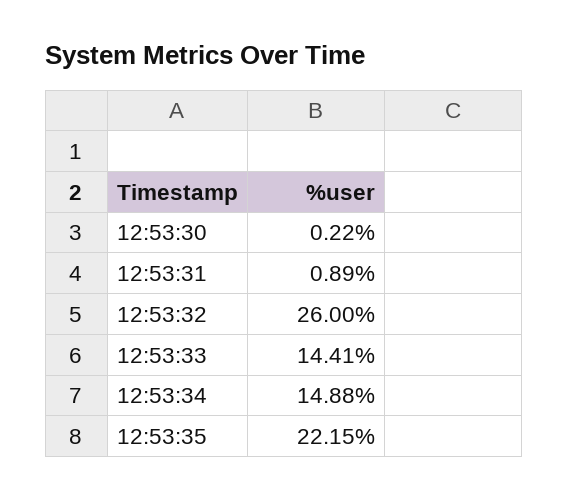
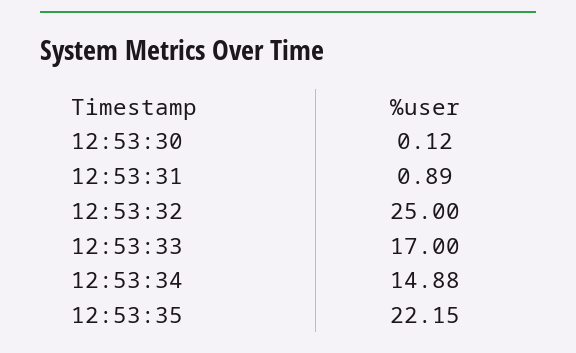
  {
-   "12:53:30": 0.22,
+   "12:53:30": 0.12,
    "12:53:31": 0.89,
-   "12:53:32": 26,
+   "12:53:32": 25,
-   "12:53:33": 14.41,
+   "12:53:33": 17,
    "12:53:34": 14.88,
    "12:53:35": 22.15
  }

